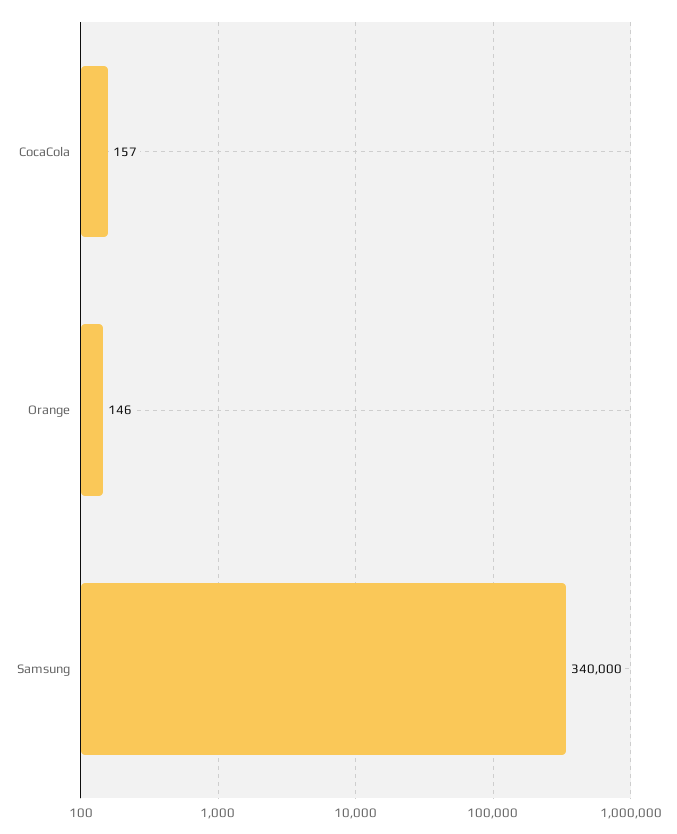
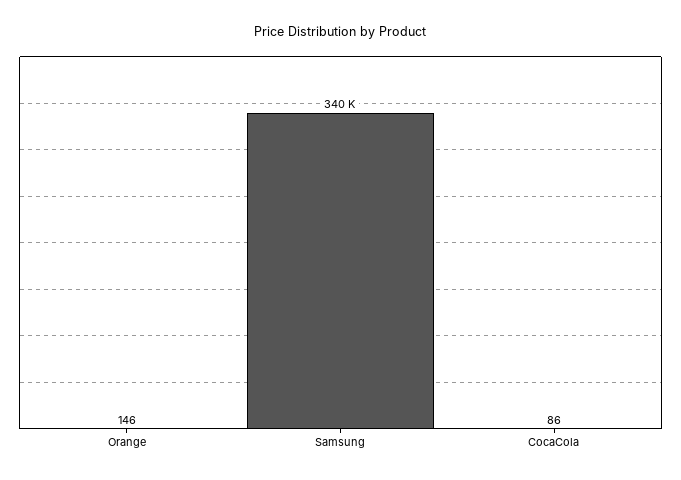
  {
-   "CocaCola": 157,
+   "CocaCola": 86,
    "Orange": 146,
    "Samsung": 340000
  }

